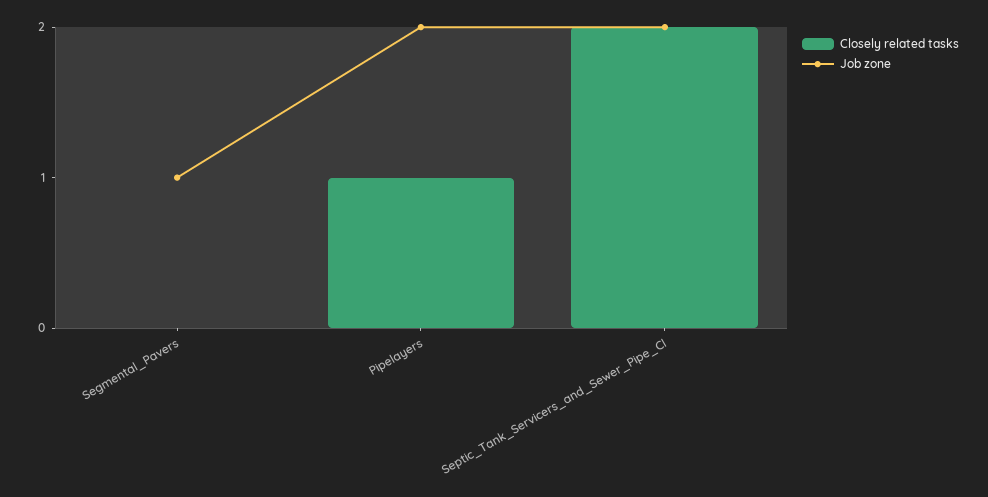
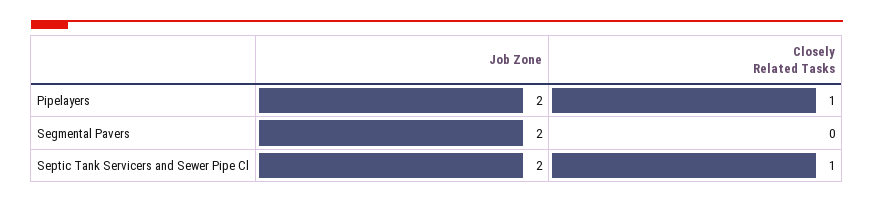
  {
    "Closely related tasks": {
      "Segmental_Pavers": 0,
      "Pipelayers": 1,
-     "Septic_Tank_Servicers_and_Sewer_Pipe_Cl": 2
+     "Septic_Tank_Servicers_and_Sewer_Pipe_Cl": 1
    },
    "Job zone": {
-     "Segmental_Pavers": 1,
+     "Segmental_Pavers": 2,
      "Pipelayers": 2,
      "Septic_Tank_Servicers_and_Sewer_Pipe_Cl": 2
    }
  }

